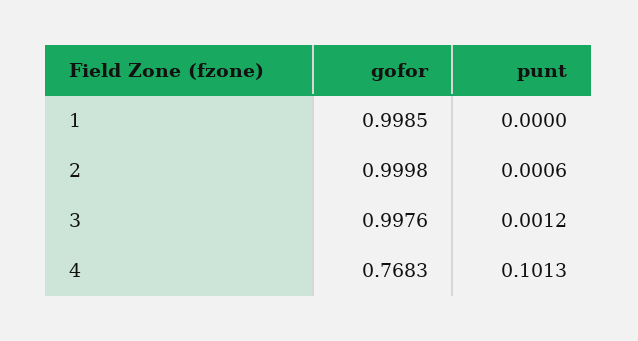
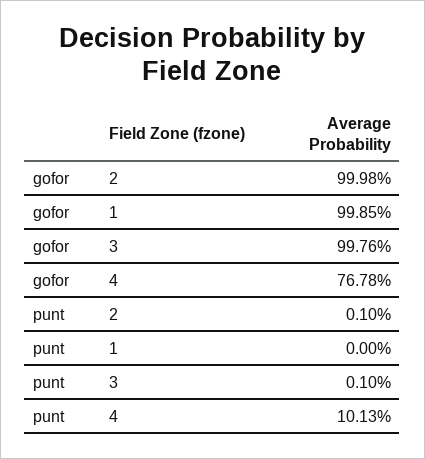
  {
    "gofor": {
      "1": 0.9985,
      "2": 0.9998,
      "3": 0.9976,
-     "4": 0.7683
+     "4": 0.7678
    },
    "punt": {
      "1": 0,
-     "2": 0.0006,
+     "2": 0.001,
-     "3": 0.0012,
+     "3": 0.001,
      "4": 0.1013
    }
  }

